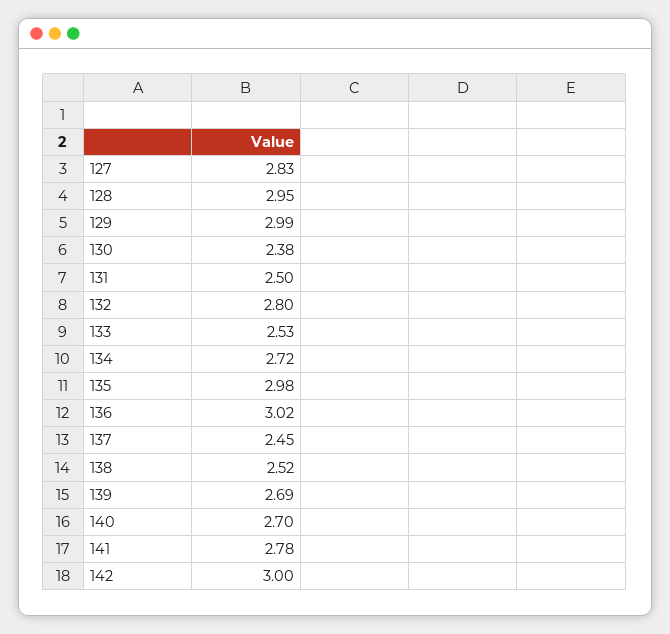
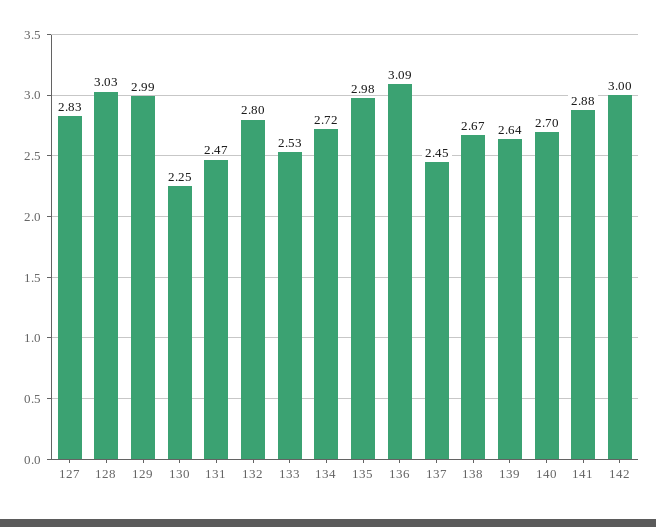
  {
    "127": 2.83,
-   "128": 2.95,
+   "128": 3.03,
    "129": 2.99,
-   "130": 2.38,
+   "130": 2.25,
-   "131": 2.5,
+   "131": 2.47,
    "132": 2.8,
    "133": 2.53,
    "134": 2.72,
    "135": 2.98,
-   "136": 3.02,
+   "136": 3.09,
    "137": 2.45,
-   "138": 2.52,
+   "138": 2.67,
-   "139": 2.69,
+   "139": 2.64,
    "140": 2.7,
-   "141": 2.78,
+   "141": 2.88,
    "142": 3
  }

